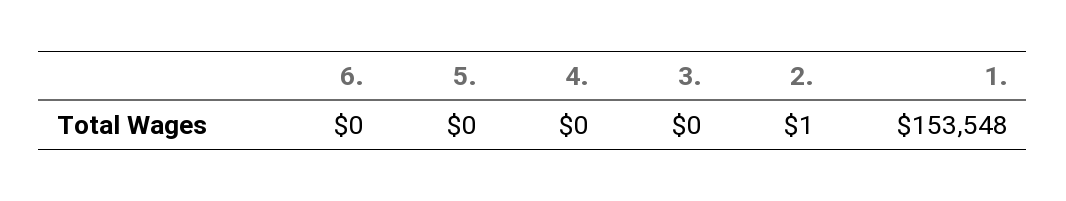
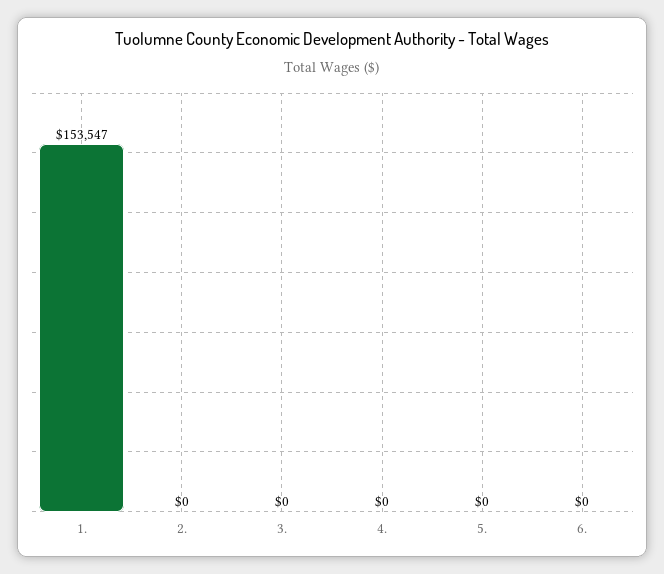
  {
    "6.": 0,
    "5.": 0,
    "4.": 0,
    "3.": 0,
-   "2.": 1,
+   "2.": 0,
-   "1.": 153548
+   "1.": 153547
  }

